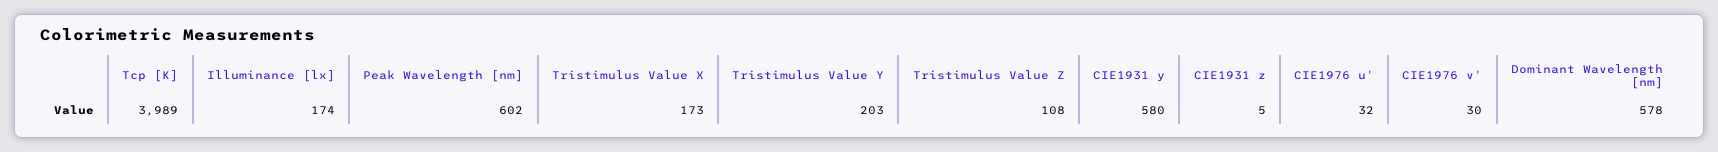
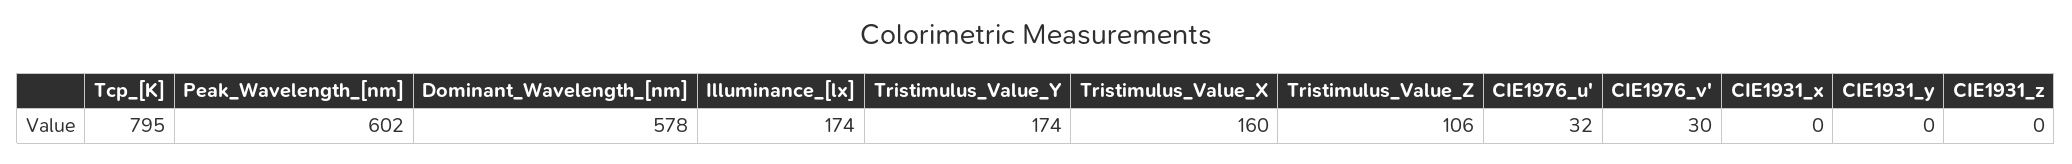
  {
-   "Tcp [K]": 3989,
+   "Tcp [K]": 795,
    "Illuminance [lx]": 174,
    "Peak Wavelength [nm]": 602,
-   "Tristimulus Value X": 173,
+   "Tristimulus Value X": 160,
-   "Tristimulus Value Y": 203,
+   "Tristimulus Value Y": 174,
-   "Tristimulus Value Z": 108,
+   "Tristimulus Value Z": 106,
-   "CIE1931 y": 580,
+   "CIE1931 y": 0,
-   "CIE1931 z": 5,
+   "CIE1931 z": 0,
    "CIE1976 u'": 32,
    "CIE1976 v'": 30,
-   "Dominant Wavelength [nm]": 578
+   "Dominant Wavelength [nm]": 578,
+   "CIE1931_x": 0
  }

